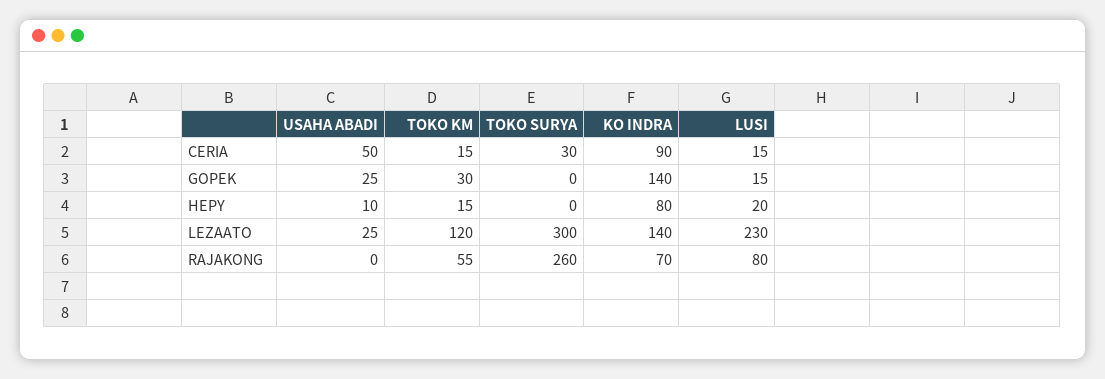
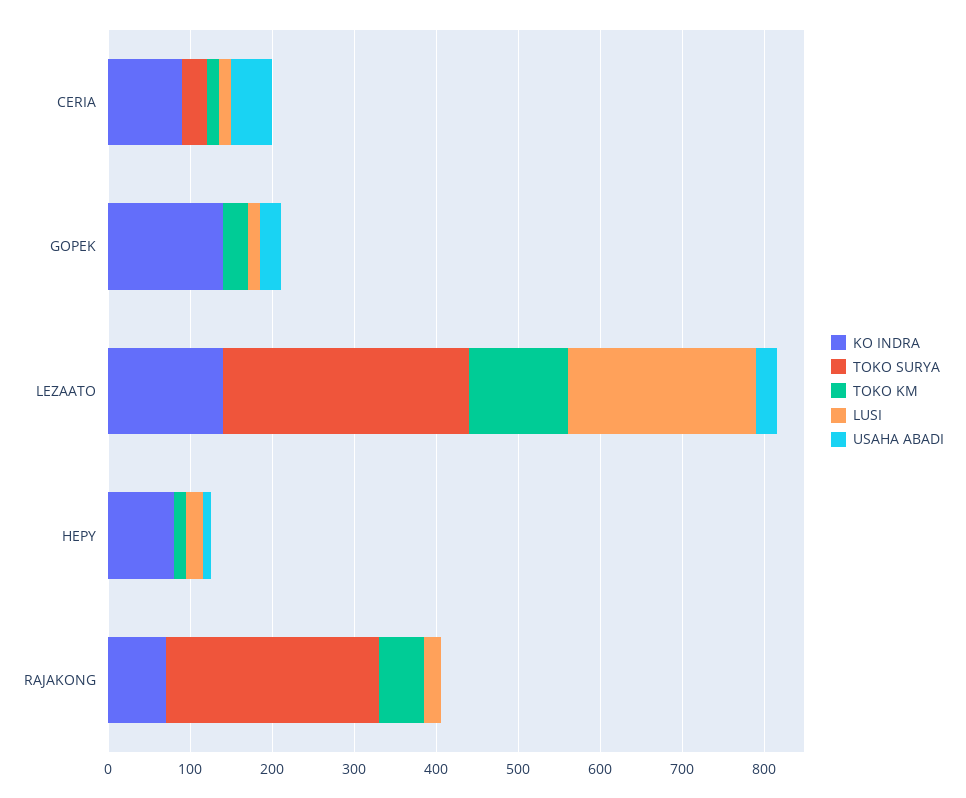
  {
    "USAHA ABADI": {
      "CERIA": 50,
      "GOPEK": 25,
      "HEPY": 10,
      "LEZAATO": 25,
      "RAJAKONG": 0
    },
    "TOKO KM": {
      "CERIA": 15,
      "GOPEK": 30,
      "HEPY": 15,
      "LEZAATO": 120,
      "RAJAKONG": 55
    },
    "TOKO SURYA": {
      "CERIA": 30,
      "GOPEK": 0,
      "HEPY": 0,
      "LEZAATO": 300,
      "RAJAKONG": 260
    },
    "KO INDRA": {
      "CERIA": 90,
      "GOPEK": 140,
      "HEPY": 80,
      "LEZAATO": 140,
      "RAJAKONG": 70
    },
    "LUSI": {
      "CERIA": 15,
      "GOPEK": 15,
      "HEPY": 20,
      "LEZAATO": 230,
-     "RAJAKONG": 80
+     "RAJAKONG": 20
    }
  }

